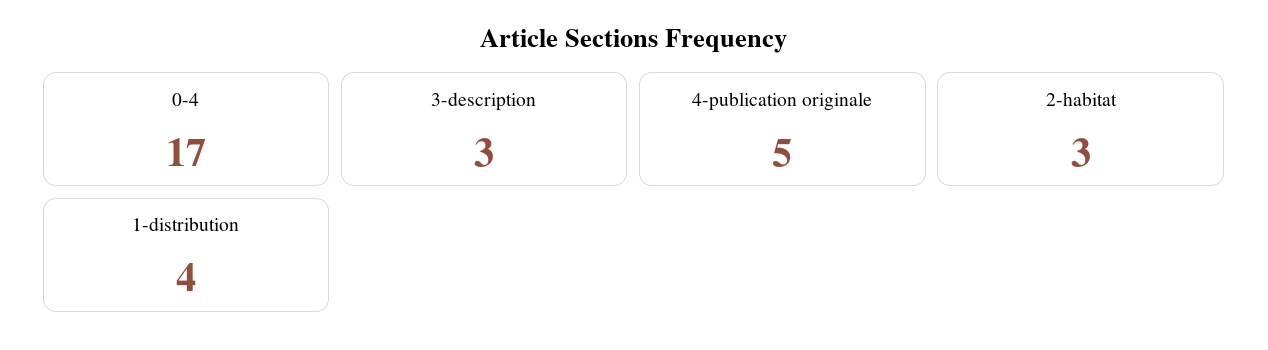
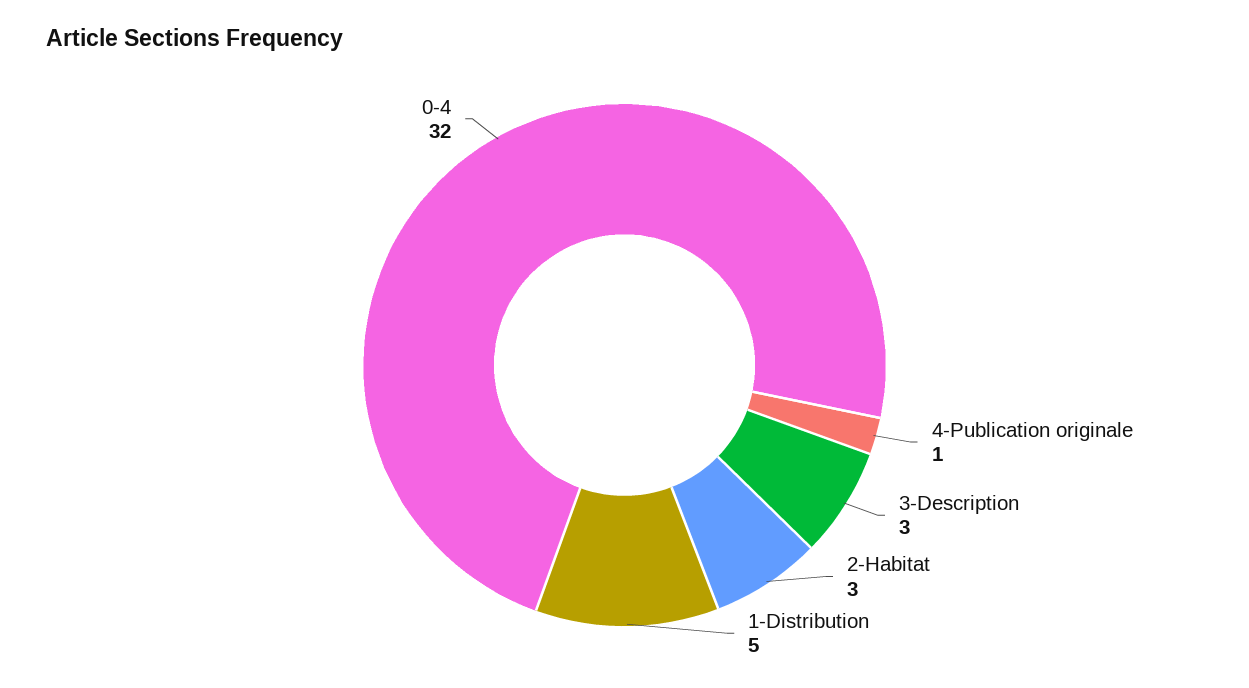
  {
-   "0-4": 17,
+   "0-4": 32,
    "3-description": 3,
-   "4-publication originale": 5,
+   "4-publication originale": 1,
    "2-habitat": 3,
-   "1-distribution": 4
+   "1-distribution": 5
  }

